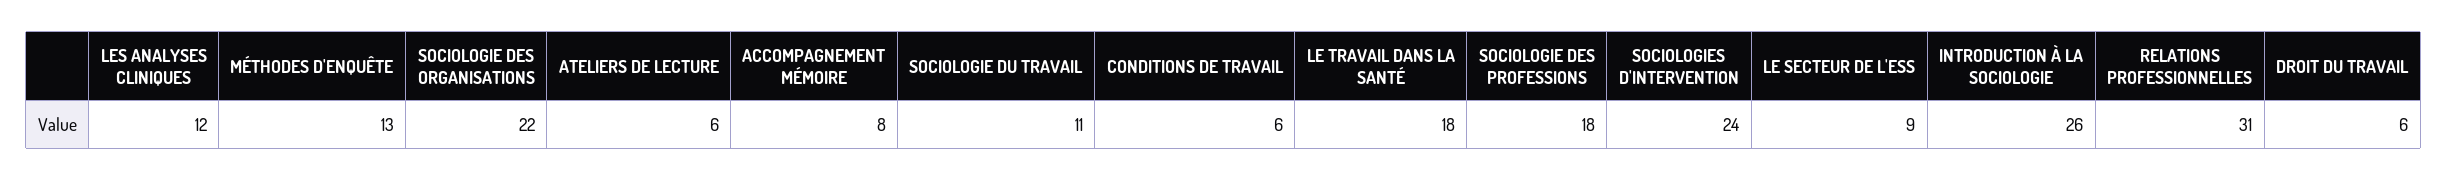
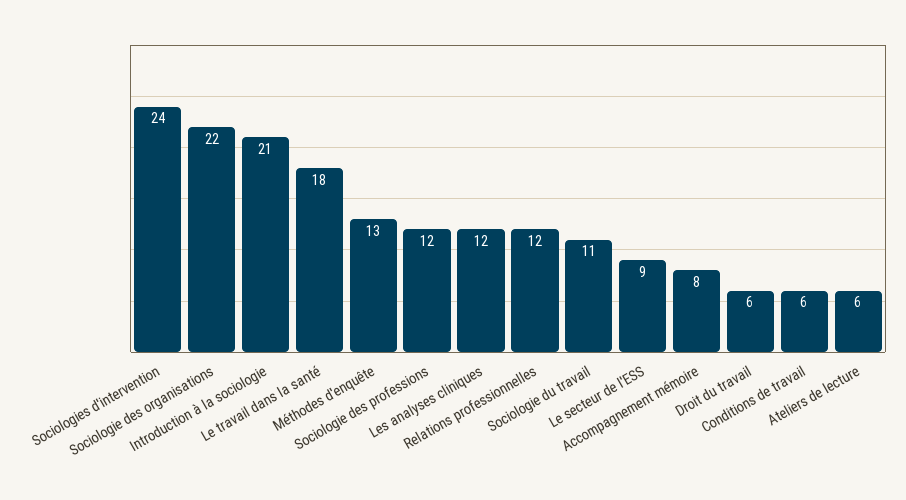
  {
    "LES ANALYSES CLINIQUES": 12,
    "MÉTHODES D'ENQUÊTE": 13,
    "SOCIOLOGIE DES ORGANISATIONS": 22,
    "ATELIERS DE LECTURE": 6,
    "ACCOMPAGNEMENT MÉMOIRE": 8,
    "SOCIOLOGIE DU TRAVAIL": 11,
    "CONDITIONS DE TRAVAIL": 6,
    "LE TRAVAIL DANS LA SANTÉ": 18,
-   "SOCIOLOGIE DES PROFESSIONS": 18,
+   "SOCIOLOGIE DES PROFESSIONS": 12,
    "SOCIOLOGIES D'INTERVENTION": 24,
    "LE SECTEUR DE L'ESS": 9,
-   "INTRODUCTION À LA SOCIOLOGIE": 26,
+   "INTRODUCTION À LA SOCIOLOGIE": 21,
-   "RELATIONS PROFESSIONNELLES": 31,
+   "RELATIONS PROFESSIONNELLES": 12,
    "DROIT DU TRAVAIL": 6
  }

